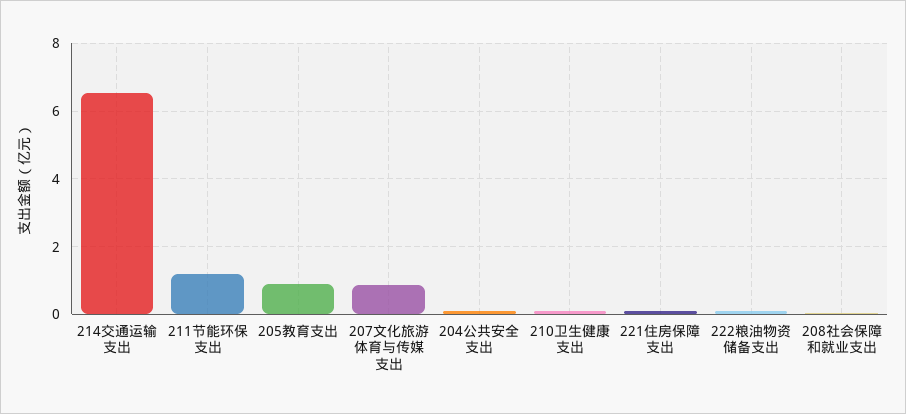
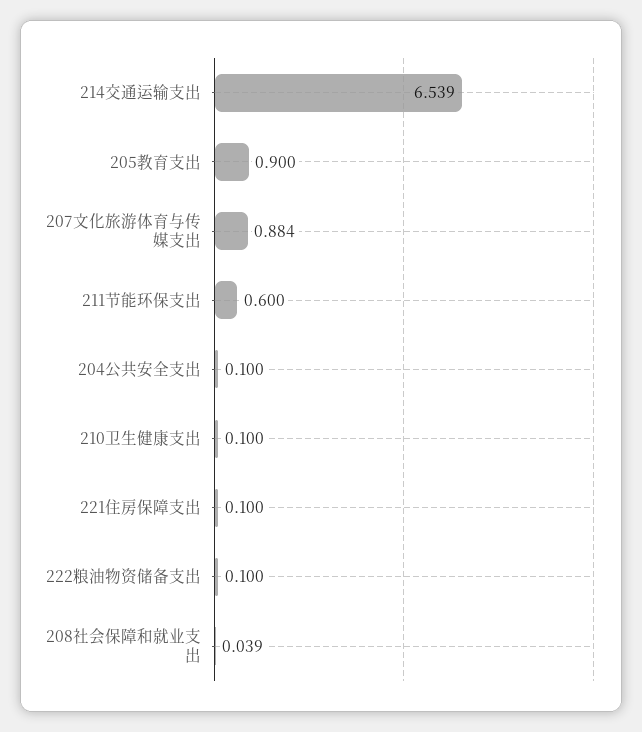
  {
    "214交通运输支出": 6.539,
-   "211节能环保支出": 1.2,
+   "211节能环保支出": 0.6,
    "205教育支出": 0.9,
    "207文化旅游体育与传媒支出": 0.884,
    "204公共安全支出": 0.1,
    "210卫生健康支出": 0.1,
    "221住房保障支出": 0.1,
    "222粮油物资储备支出": 0.1,
    "208社会保障和就业支出": 0.039
  }

